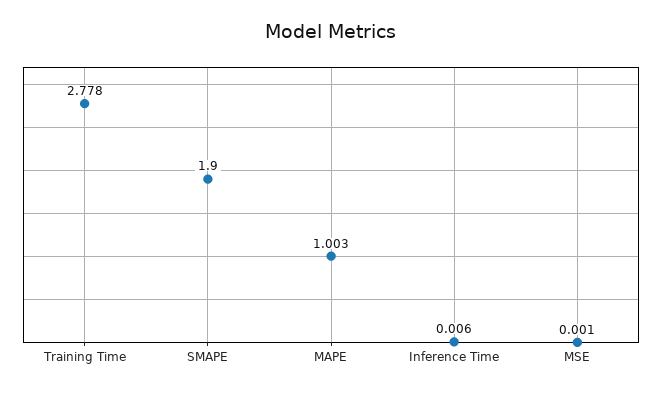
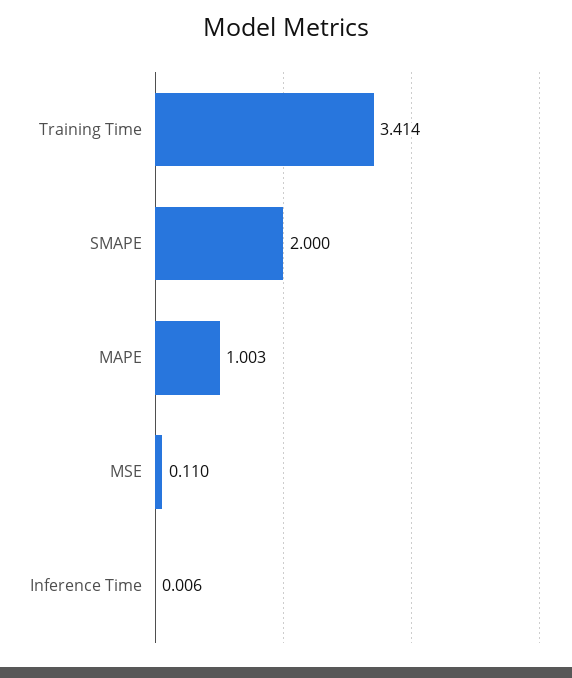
  {
-   "Training Time": 2.778,
+   "Training Time": 3.414,
-   "SMAPE": 1.9,
+   "SMAPE": 2,
    "MAPE": 1.003,
    "Inference Time": 0.006,
-   "MSE": 0.001
+   "MSE": 0.11
  }

